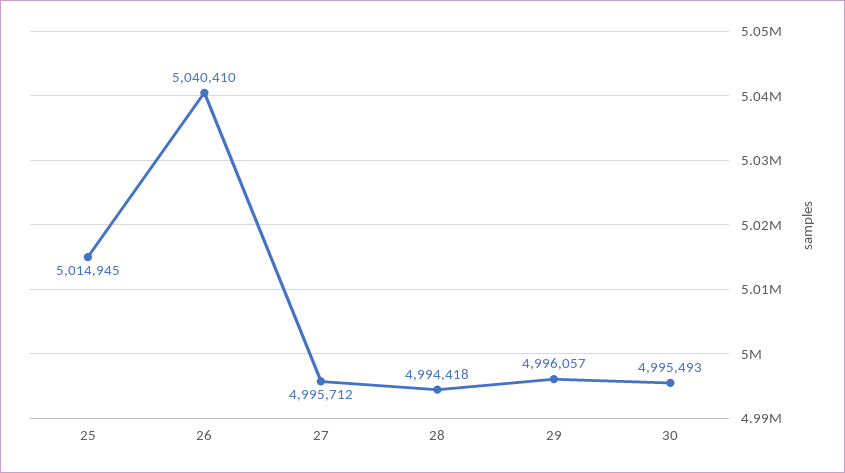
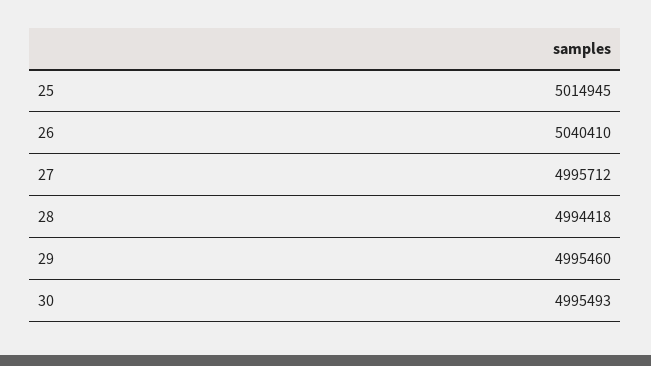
  {
    "25": 5014945,
    "26": 5040410,
    "27": 4995712,
    "28": 4994418,
-   "29": 4996057,
+   "29": 4995460,
    "30": 4995493
  }

